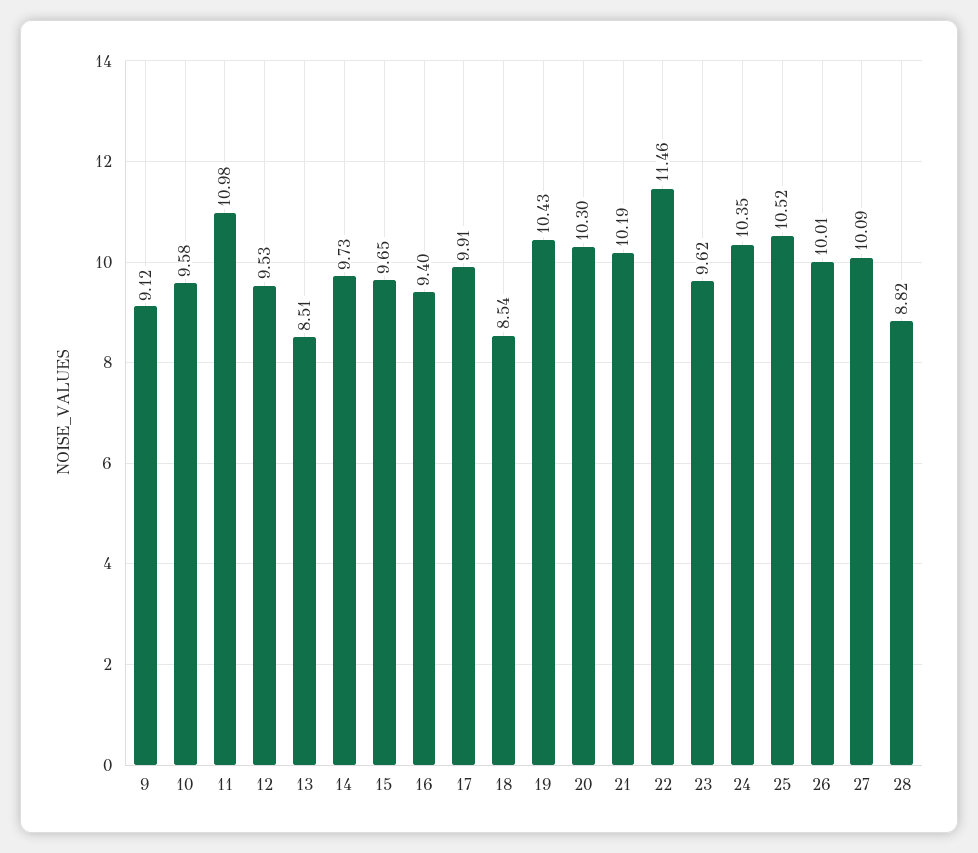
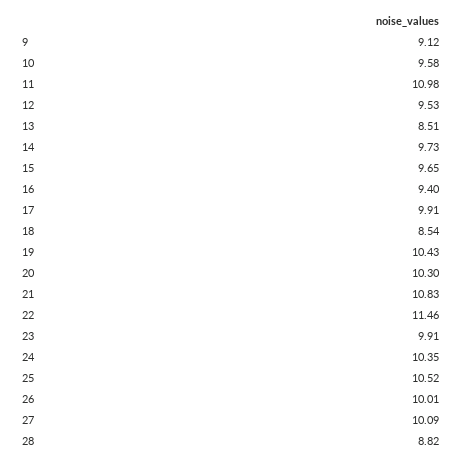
  {
    "9": 9.12,
    "10": 9.58,
    "11": 10.98,
    "12": 9.53,
    "13": 8.51,
    "14": 9.73,
    "15": 9.65,
    "16": 9.4,
    "17": 9.91,
    "18": 8.54,
    "19": 10.43,
    "20": 10.3,
-   "21": 10.19,
+   "21": 10.83,
    "22": 11.46,
-   "23": 9.62,
+   "23": 9.91,
    "24": 10.35,
    "25": 10.52,
    "26": 10.01,
    "27": 10.09,
    "28": 8.82
  }

